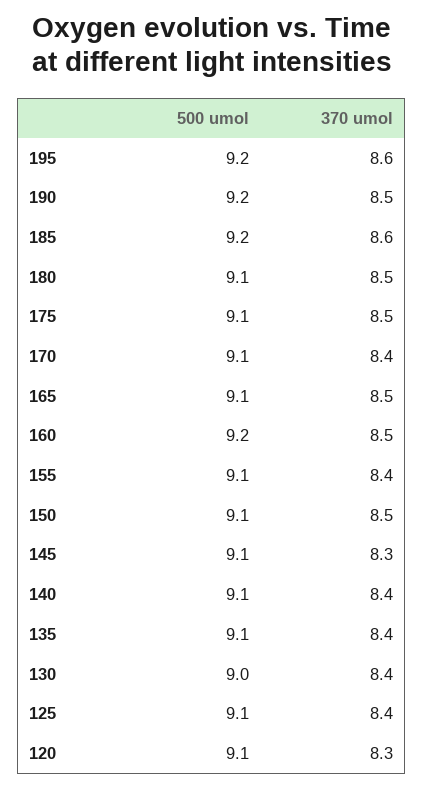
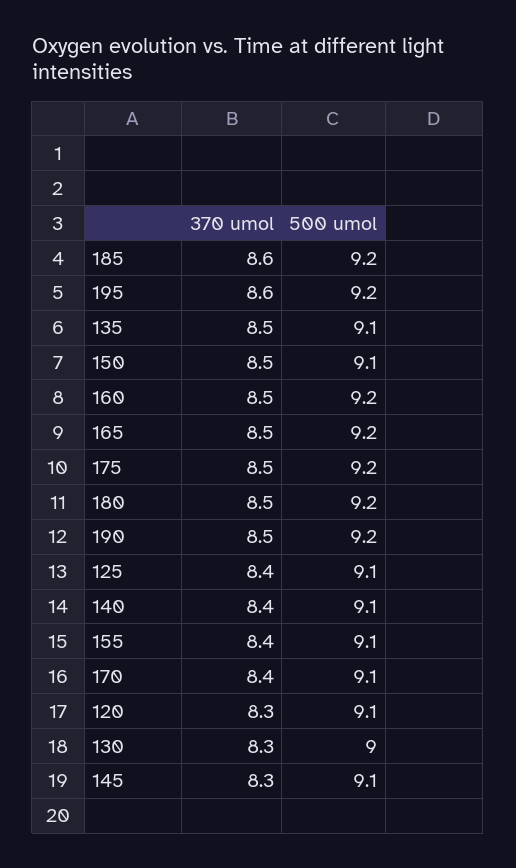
  {
    "500 umol": {
      "195": 9.2,
      "190": 9.2,
      "185": 9.2,
-     "180": 9.1,
+     "180": 9.2,
-     "175": 9.1,
+     "175": 9.2,
      "170": 9.1,
-     "165": 9.1,
+     "165": 9.2,
      "160": 9.2,
      "155": 9.1,
      "150": 9.1,
      "145": 9.1,
      "140": 9.1,
      "135": 9.1,
      "130": 9,
      "125": 9.1,
      "120": 9.1
    },
    "370 umol": {
      "195": 8.6,
      "190": 8.5,
      "185": 8.6,
      "180": 8.5,
      "175": 8.5,
      "170": 8.4,
      "165": 8.5,
      "160": 8.5,
      "155": 8.4,
      "150": 8.5,
      "145": 8.3,
      "140": 8.4,
-     "135": 8.4,
+     "135": 8.5,
-     "130": 8.4,
+     "130": 8.3,
      "125": 8.4,
      "120": 8.3
    }
  }

